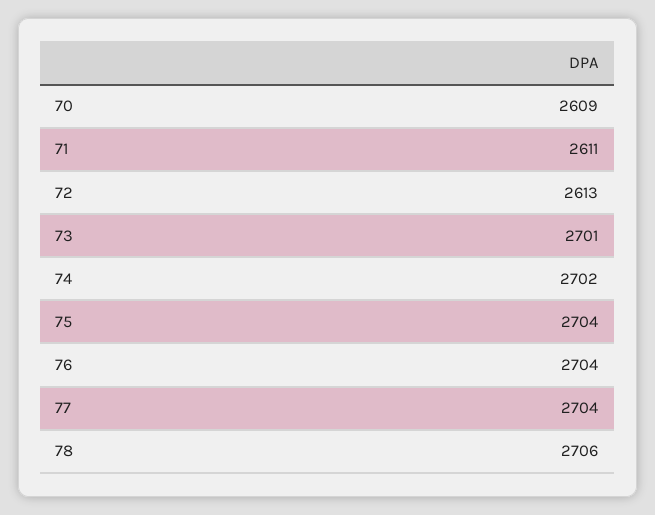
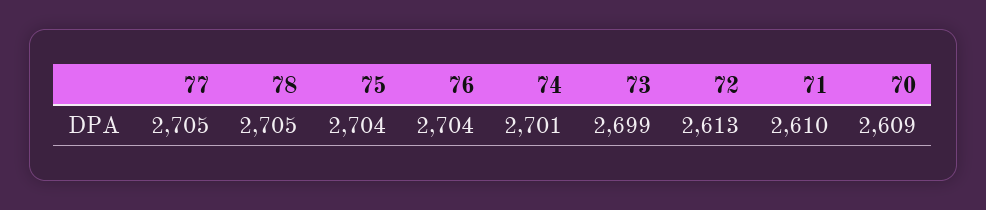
  {
    "70": 2609,
-   "71": 2611,
+   "71": 2610,
    "72": 2613,
-   "73": 2701,
+   "73": 2699,
-   "74": 2702,
+   "74": 2701,
    "75": 2704,
    "76": 2704,
-   "77": 2704,
+   "77": 2705,
-   "78": 2706
+   "78": 2705
  }

